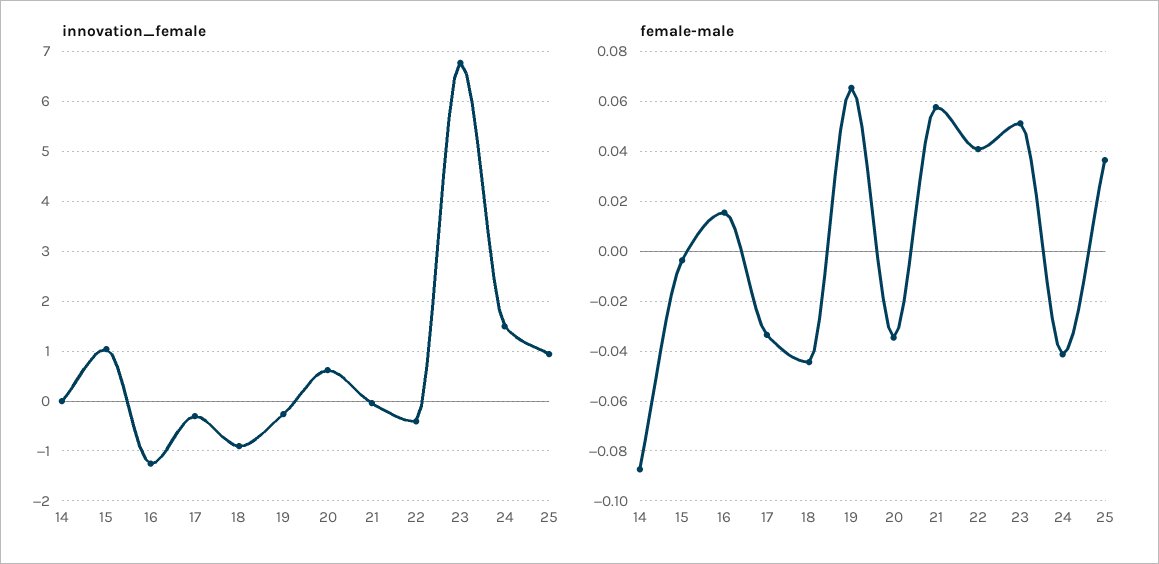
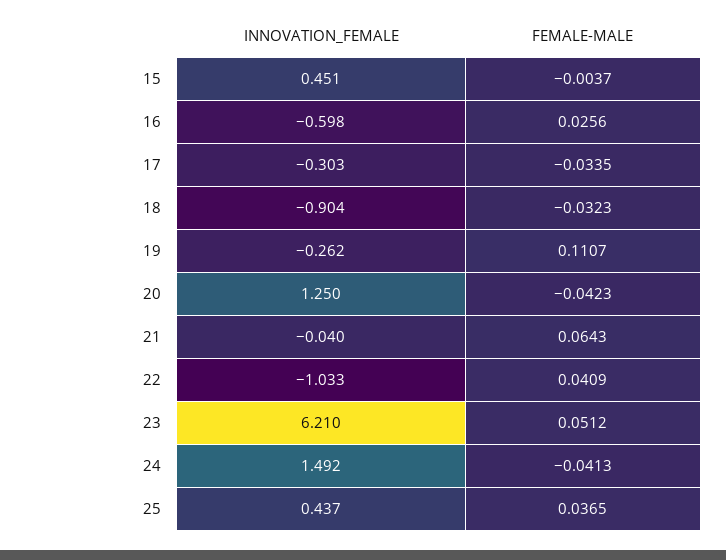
  {
    "innovation_female": {
-     "14": 0,
-     "15": 1,
+     "15": 0.451,
-     "16": -1.2,
+     "16": -0.598,
      "17": -0.303,
      "18": -0.904,
      "19": -0.262,
-     "20": 0.6,
+     "20": 1.25,
      "21": -0.04,
-     "22": -0.4,
+     "22": -1.033,
-     "23": 6.8,
+     "23": 6.21,
      "24": 1.492,
-     "25": 1
+     "25": 0.437
    },
    "female-male": {
-     "14": -0.0875,
      "15": -0.0037,
-     "16": 0.015,
+     "16": 0.0256,
      "17": -0.0335,
-     "18": -0.045,
+     "18": -0.0323,
-     "19": 0.065,
+     "19": 0.1107,
-     "20": -0.035,
+     "20": -0.0423,
-     "21": 0.0575,
+     "21": 0.0643,
      "22": 0.0409,
      "23": 0.0512,
      "24": -0.0413,
      "25": 0.0365
    }
  }

